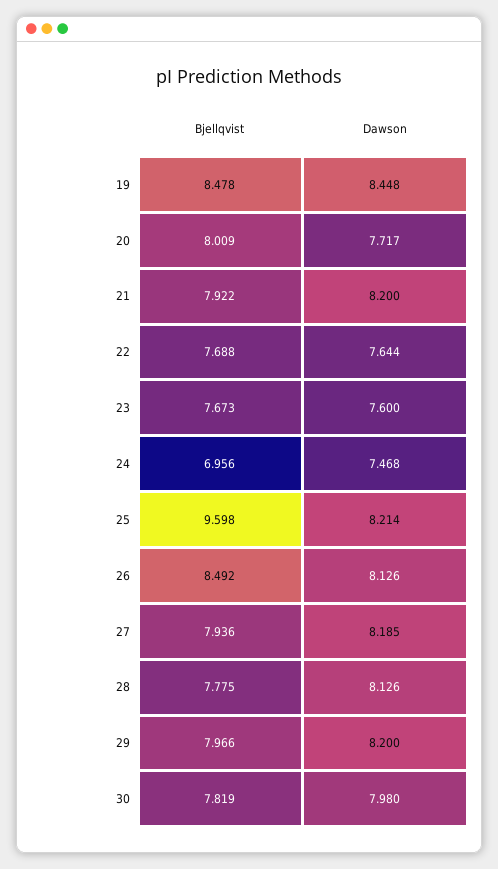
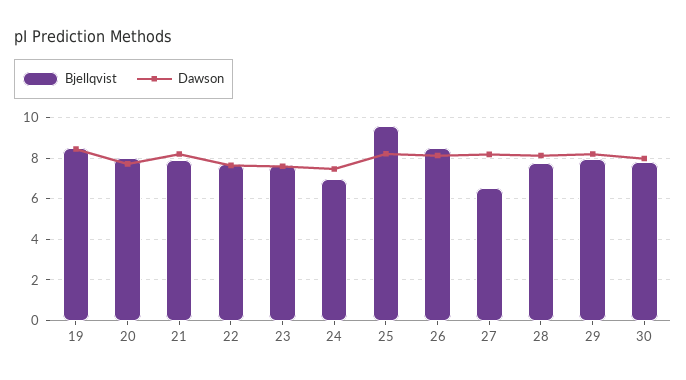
  {
    "Bjellqvist": {
      "19": 8.478,
      "20": 8.009,
      "21": 7.922,
      "22": 7.688,
      "23": 7.673,
      "24": 6.956,
      "25": 9.598,
      "26": 8.492,
-     "27": 7.936,
+     "27": 6.5,
      "28": 7.775,
      "29": 7.966,
      "30": 7.819
    },
    "Dawson": {
      "19": 8.448,
      "20": 7.717,
      "21": 8.2,
      "22": 7.644,
      "23": 7.6,
      "24": 7.468,
      "25": 8.214,
      "26": 8.126,
      "27": 8.185,
      "28": 8.126,
      "29": 8.2,
      "30": 7.98
    }
  }

